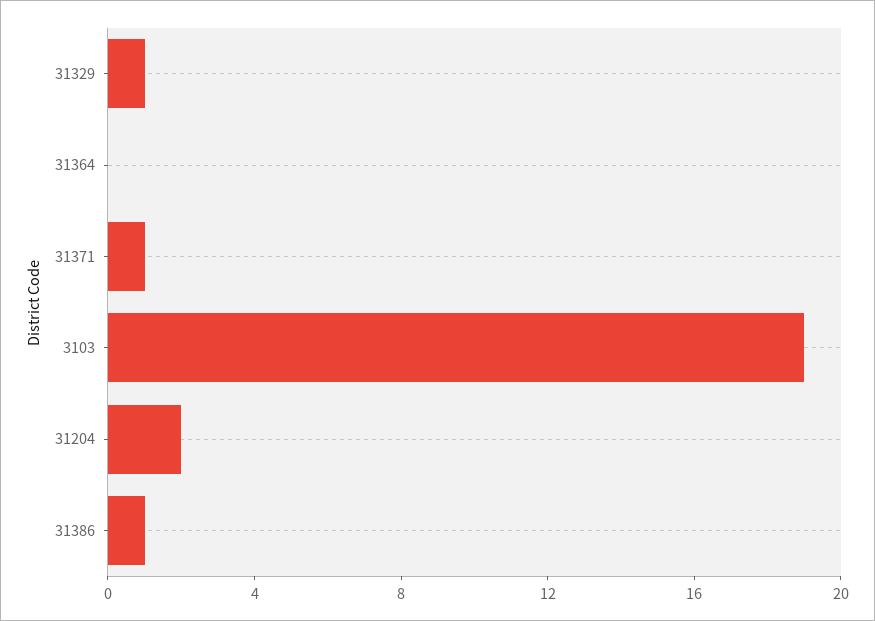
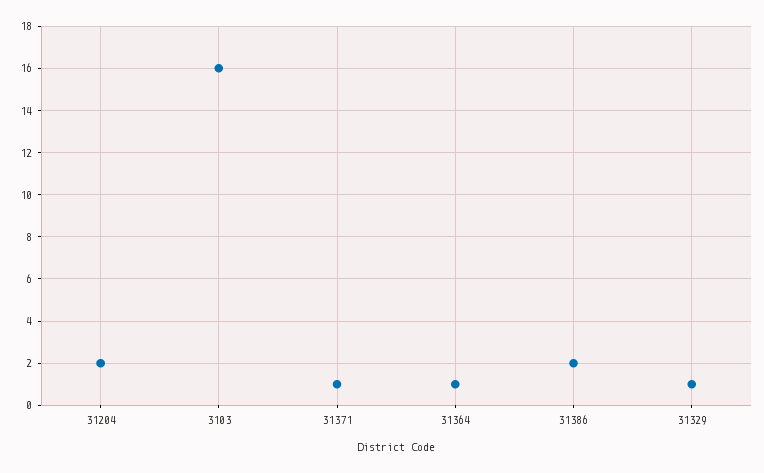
  {
    "31329": 1,
-   "31364": 0,
+   "31364": 1,
    "31371": 1,
-   "3103": 19,
+   "3103": 16,
    "31204": 2,
-   "31386": 1
+   "31386": 2
  }

